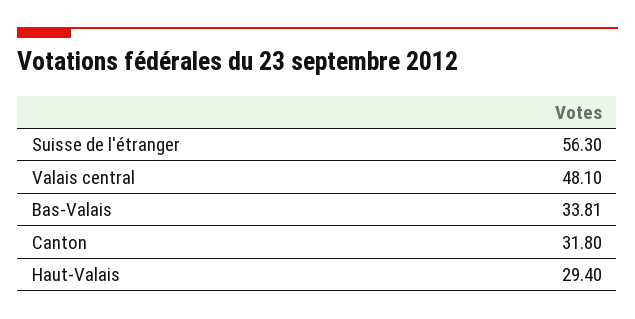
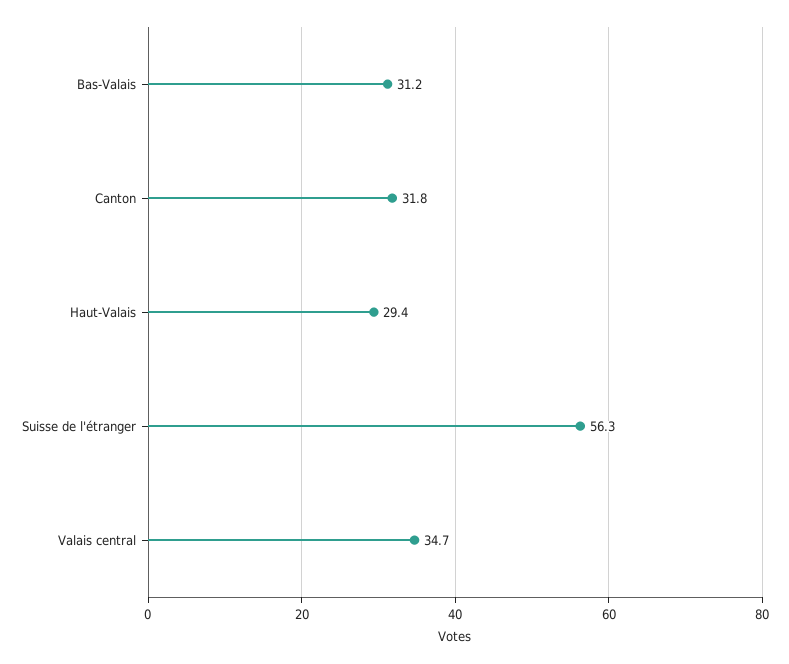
  {
    "Suisse de l'étranger": 56.3,
-   "Valais central": 48.1,
+   "Valais central": 34.7,
-   "Bas-Valais": 33.81,
+   "Bas-Valais": 31.2,
    "Canton": 31.8,
    "Haut-Valais": 29.4
  }

